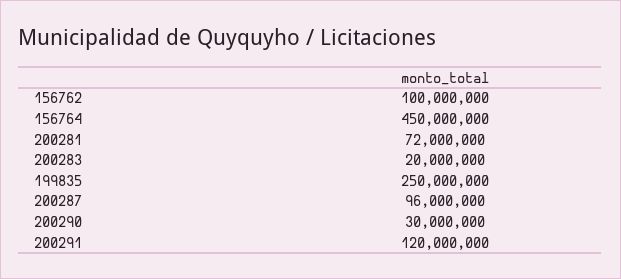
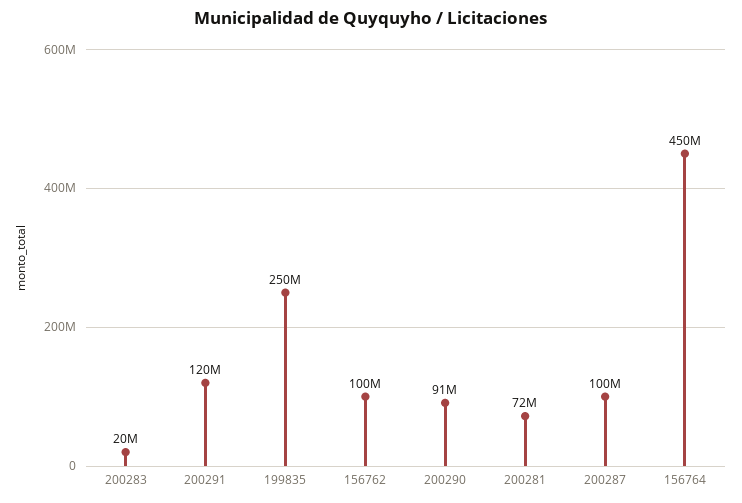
  {
    "156762": 100000000,
    "156764": 450000000,
    "200281": 72000000,
    "200283": 20000000,
    "199835": 250000000,
-   "200287": 96000000,
+   "200287": 100000000,
-   "200290": 30000000,
+   "200290": 91000000,
    "200291": 120000000
  }

